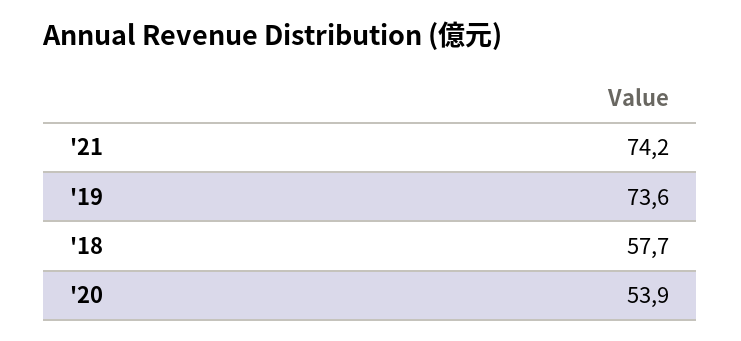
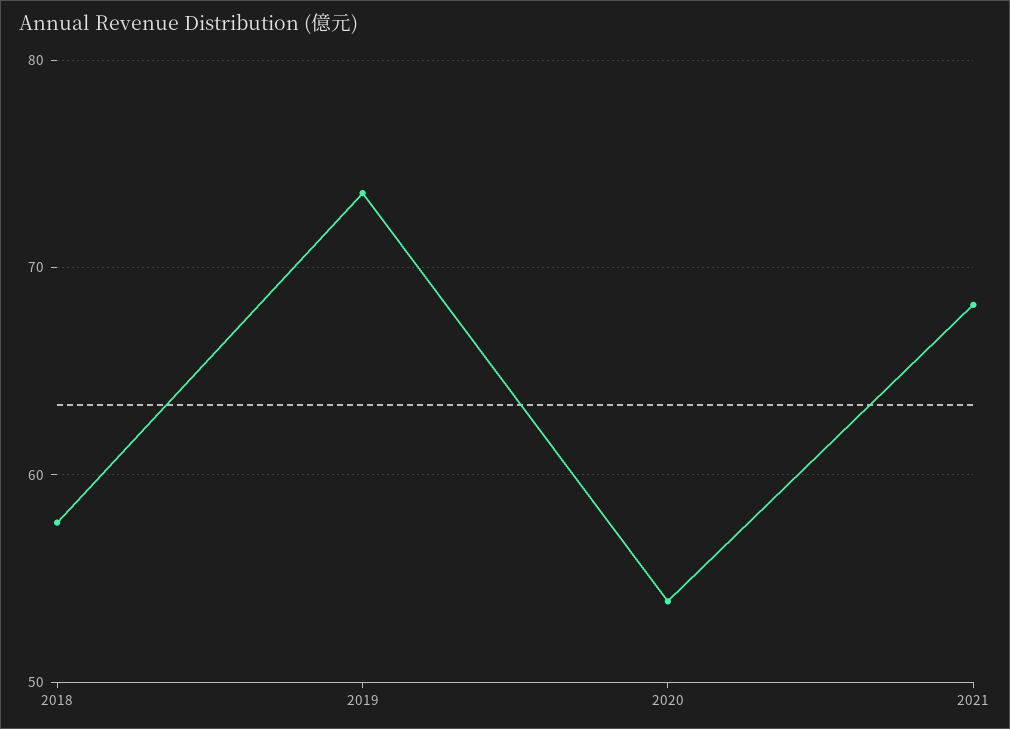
  {
-   "'21": 74.2,
+   "'21": 68,
    "'19": 73.6,
    "'18": 57.7,
    "'20": 53.9
  }

